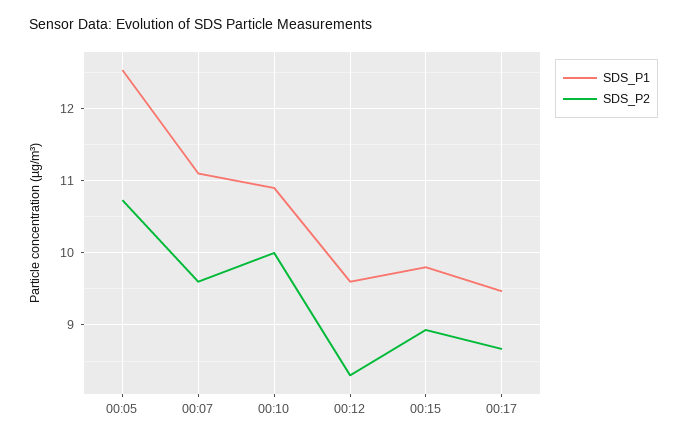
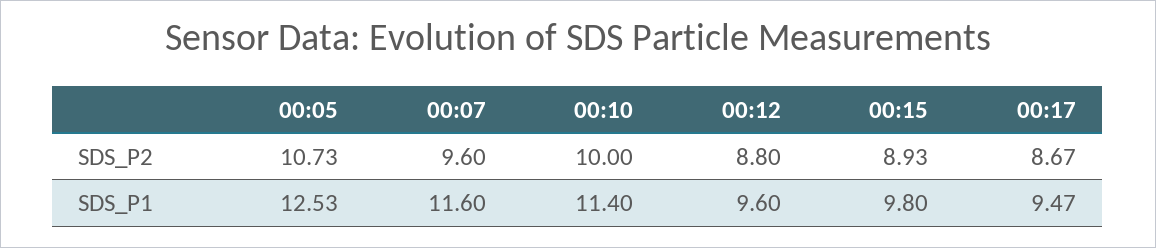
  {
    "SDS_P1": {
      "00:05": 12.53,
-     "00:07": 11.1,
+     "00:07": 11.6,
-     "00:10": 10.9,
+     "00:10": 11.4,
      "00:12": 9.6,
      "00:15": 9.8,
      "00:17": 9.47
    },
    "SDS_P2": {
      "00:05": 10.73,
      "00:07": 9.6,
      "00:10": 10,
-     "00:12": 8.3,
+     "00:12": 8.8,
      "00:15": 8.93,
      "00:17": 8.67
    }
  }

